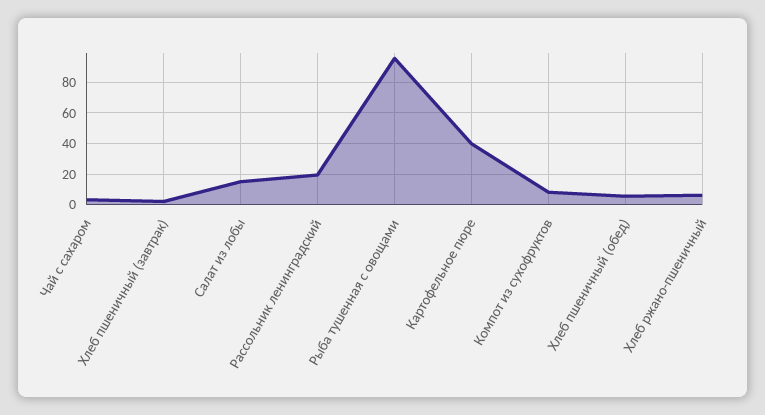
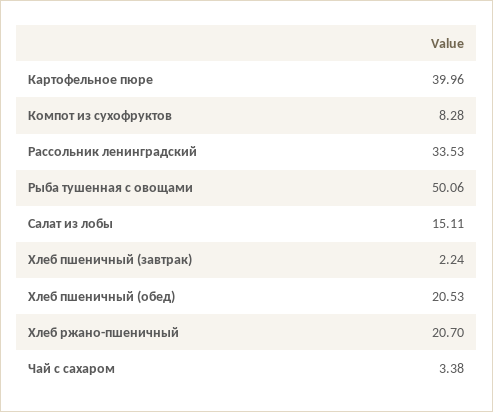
  {
    "Чай с сахаром": 3.38,
    "Хлеб пшеничный (завтрак)": 2.24,
    "Салат из лобы": 15.11,
-   "Рассольник ленинградский": 20,
+   "Рассольник ленинградский": 33.53,
-   "Рыба тушенная с овощами": 95,
+   "Рыба тушенная с овощами": 50.06,
    "Картофельное пюре": 39.96,
    "Компот из сухофруктов": 8.28,
-   "Хлеб пшеничный (обед)": 5,
+   "Хлеб пшеничный (обед)": 20.53,
-   "Хлеб ржано-пшеничный": 5
+   "Хлеб ржано-пшеничный": 20.7
  }

